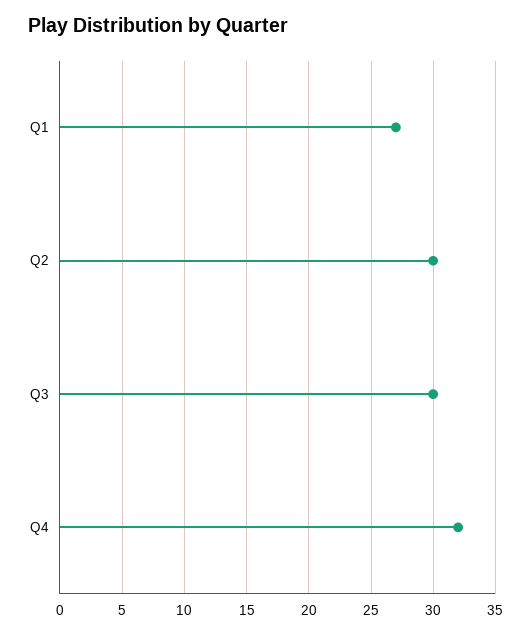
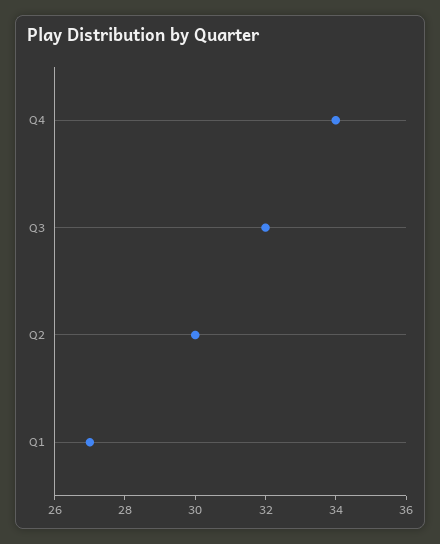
  {
    "Q1": 27,
    "Q2": 30,
-   "Q3": 30,
+   "Q3": 32,
-   "Q4": 32
+   "Q4": 34
  }

